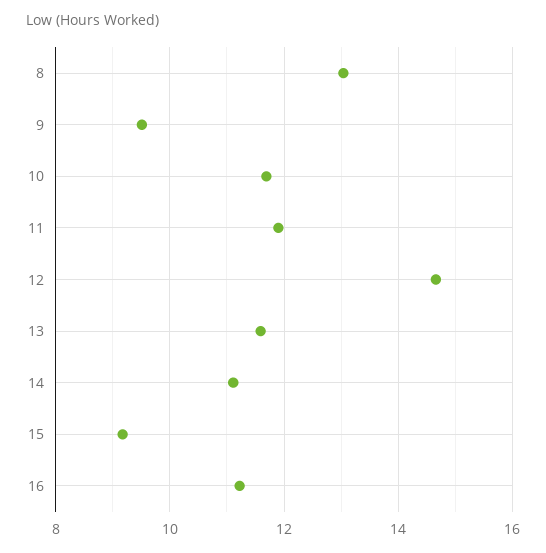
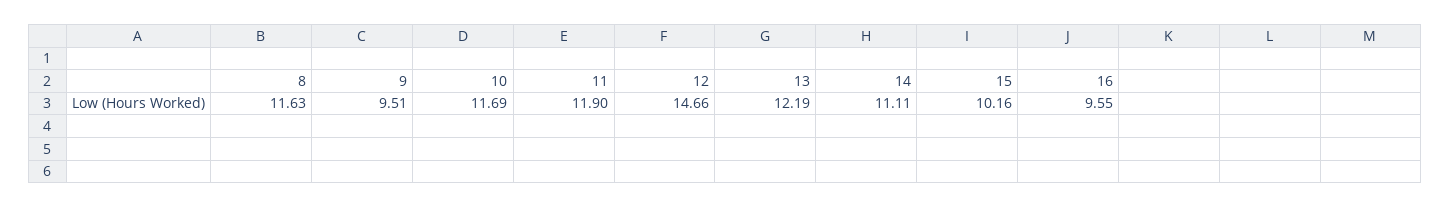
  {
-   "8": 13,
+   "8": 11.63,
    "9": 9.51,
    "10": 11.69,
    "11": 11.9,
    "12": 14.66,
-   "13": 11.6,
+   "13": 12.19,
    "14": 11.11,
-   "15": 9.2,
+   "15": 10.16,
-   "16": 11.2
+   "16": 9.55
  }

